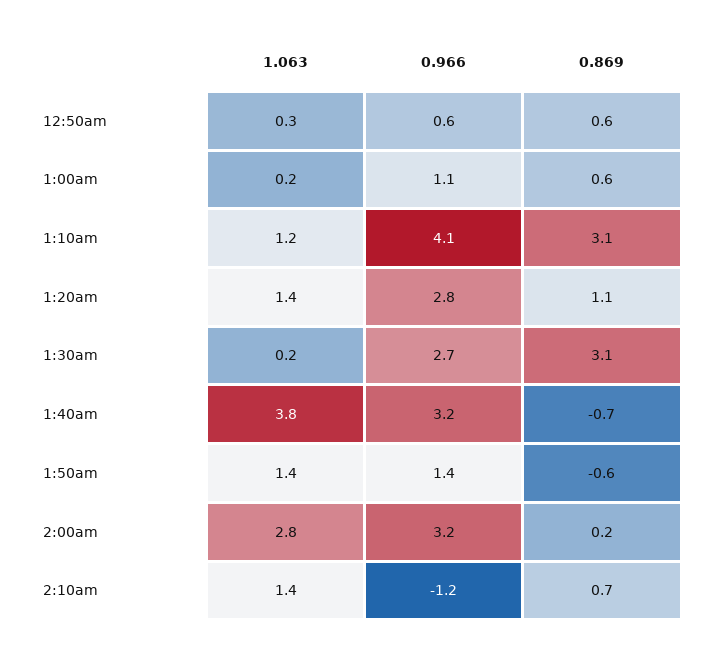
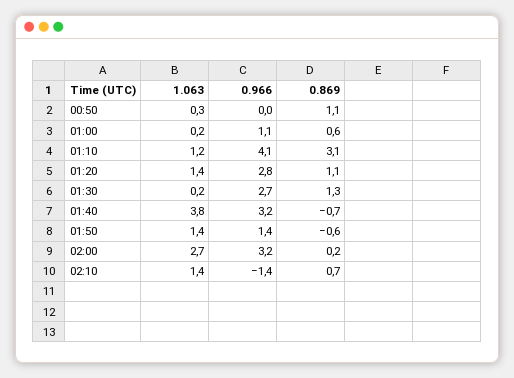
  {
    "1.063": {
      "12:50am": 0.3,
      "1:00am": 0.2,
      "1:10am": 1.2,
      "1:20am": 1.4,
      "1:30am": 0.2,
      "1:40am": 3.8,
      "1:50am": 1.4,
-     "2:00am": 2.8,
+     "2:00am": 2.7,
      "2:10am": 1.4
    },
    "0.966": {
-     "12:50am": 0.6,
+     "12:50am": 0,
      "1:00am": 1.1,
      "1:10am": 4.1,
      "1:20am": 2.8,
      "1:30am": 2.7,
      "1:40am": 3.2,
      "1:50am": 1.4,
      "2:00am": 3.2,
-     "2:10am": -1.2
+     "2:10am": -1.4
    },
    "0.869": {
-     "12:50am": 0.6,
+     "12:50am": 1.1,
      "1:00am": 0.6,
      "1:10am": 3.1,
      "1:20am": 1.1,
-     "1:30am": 3.1,
+     "1:30am": 1.3,
      "1:40am": -0.7,
      "1:50am": -0.6,
      "2:00am": 0.2,
      "2:10am": 0.7
    }
  }

